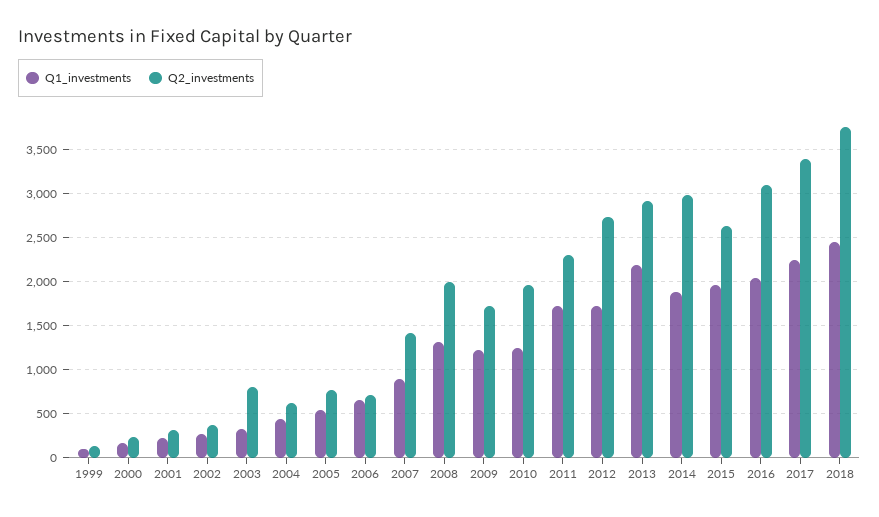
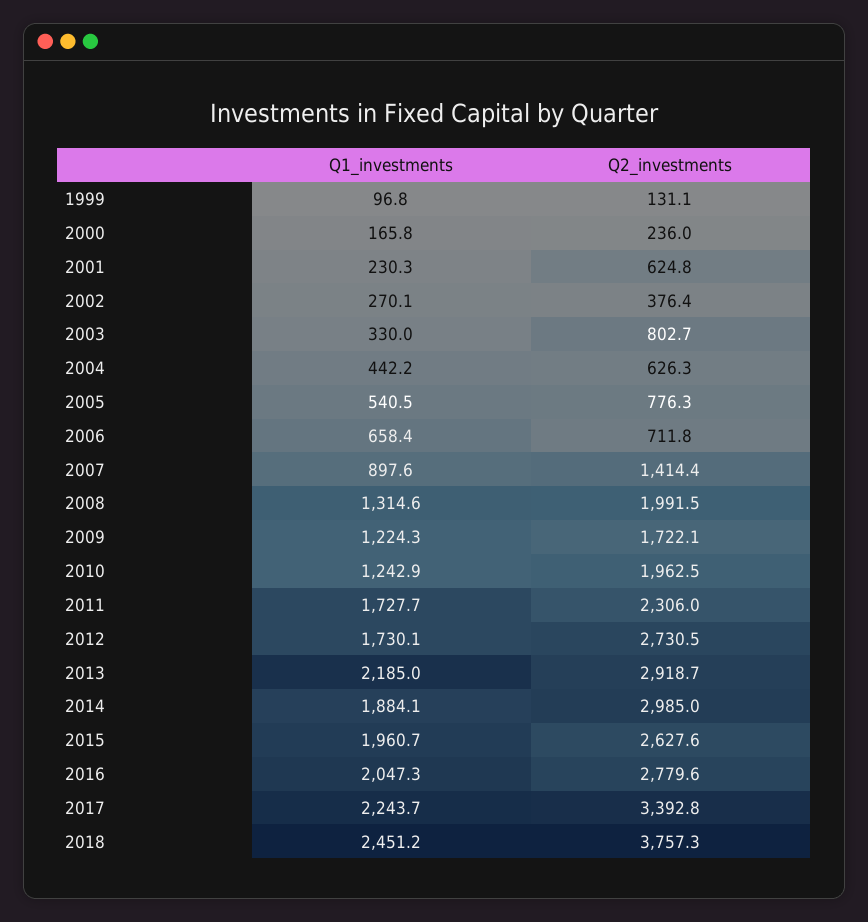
  {
    "Q1_investments": {
      "1999": 96.8,
      "2000": 165.8,
      "2001": 230.3,
      "2002": 270.1,
      "2003": 330,
      "2004": 442.2,
      "2005": 540.5,
      "2006": 658.4,
      "2007": 897.6,
      "2008": 1314.6,
      "2009": 1224.3,
      "2010": 1242.9,
      "2011": 1727.7,
      "2012": 1730.1,
      "2013": 2185,
      "2014": 1884.1,
      "2015": 1960.7,
      "2016": 2047.3,
      "2017": 2243.7,
      "2018": 2451.2
    },
    "Q2_investments": {
      "1999": 131.1,
      "2000": 236,
-     "2001": 300,
+     "2001": 624.8,
      "2002": 376.4,
      "2003": 802.7,
      "2004": 626.3,
      "2005": 776.3,
      "2006": 711.8,
      "2007": 1414.4,
      "2008": 1991.5,
      "2009": 1722.1,
      "2010": 1962.5,
      "2011": 2306,
      "2012": 2730.5,
      "2013": 2918.7,
      "2014": 2985,
      "2015": 2627.6,
-     "2016": 3100,
+     "2016": 2779.6,
      "2017": 3392.8,
      "2018": 3757.3
    }
  }

